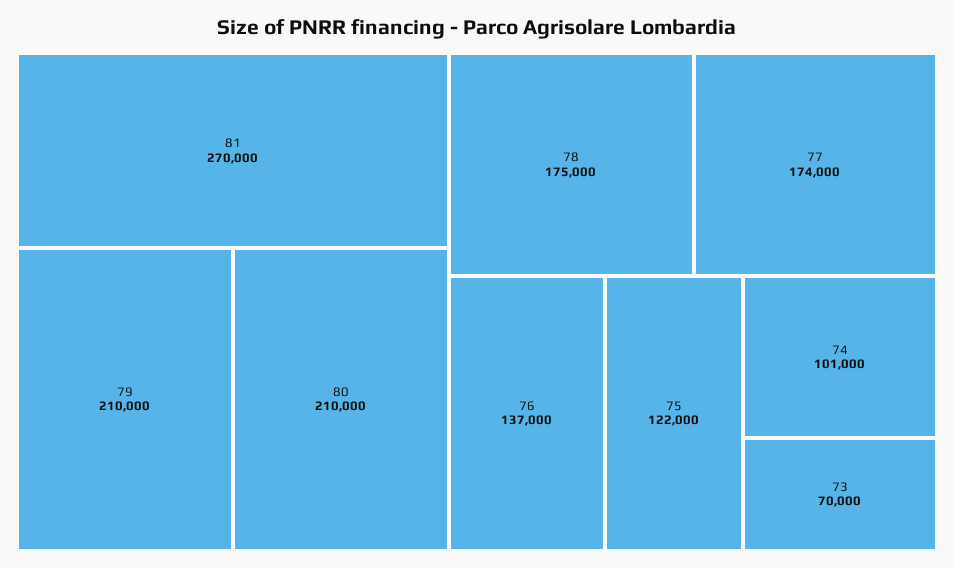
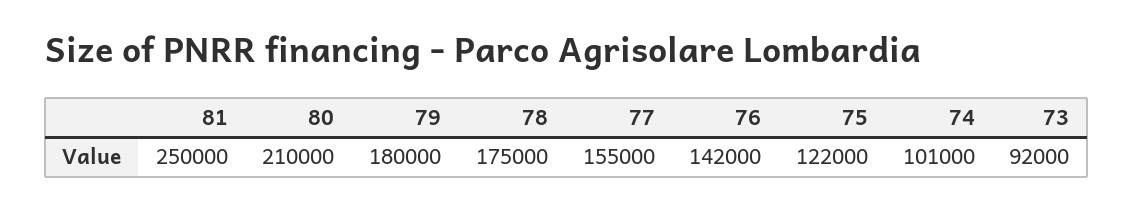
  {
-   "81": 270000,
+   "81": 250000,
-   "79": 210000,
+   "79": 180000,
    "80": 210000,
    "78": 175000,
-   "77": 174000,
+   "77": 155000,
-   "76": 137000,
+   "76": 142000,
    "75": 122000,
    "74": 101000,
-   "73": 70000
+   "73": 92000
  }

